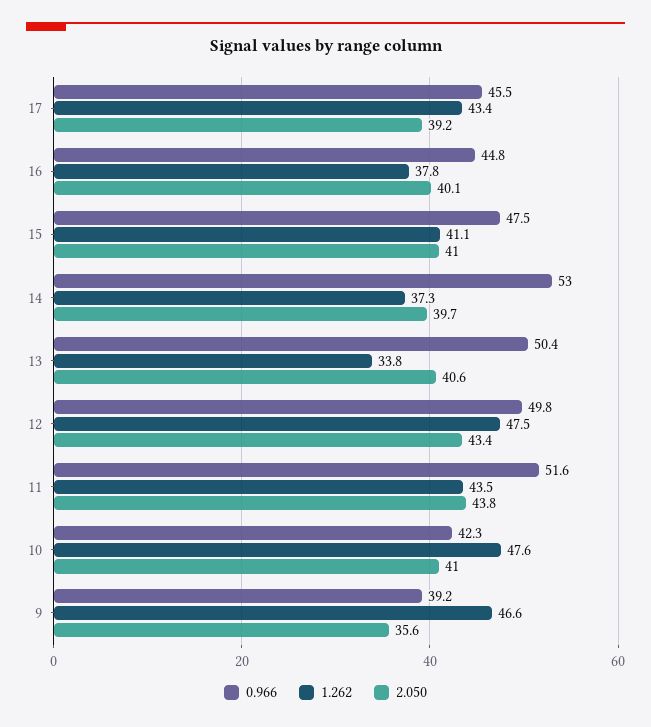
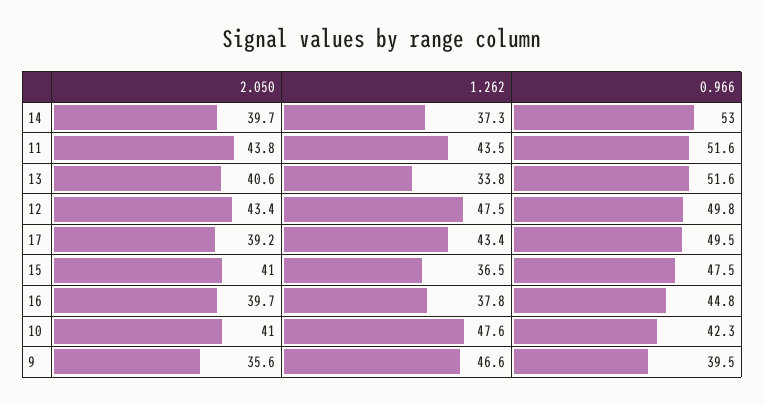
  {
    "0.966": {
-     "17": 45.5,
+     "17": 49.5,
      "16": 44.8,
      "15": 47.5,
      "14": 53,
-     "13": 50.4,
+     "13": 51.6,
      "12": 49.8,
      "11": 51.6,
      "10": 42.3,
-     "9": 39.2
+     "9": 39.5
    },
    "1.262": {
      "17": 43.4,
      "16": 37.8,
-     "15": 41.1,
+     "15": 36.5,
      "14": 37.3,
      "13": 33.8,
      "12": 47.5,
      "11": 43.5,
      "10": 47.6,
      "9": 46.6
    },
    "2.050": {
      "17": 39.2,
-     "16": 40.1,
+     "16": 39.7,
      "15": 41,
      "14": 39.7,
      "13": 40.6,
      "12": 43.4,
      "11": 43.8,
      "10": 41,
      "9": 35.6
    }
  }

